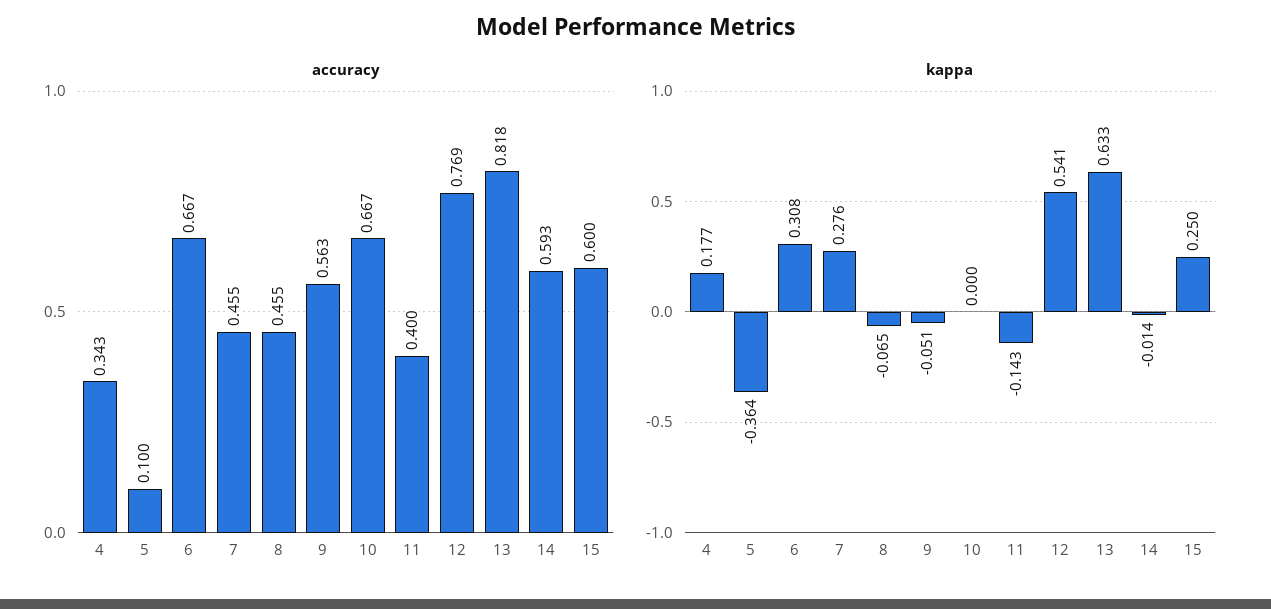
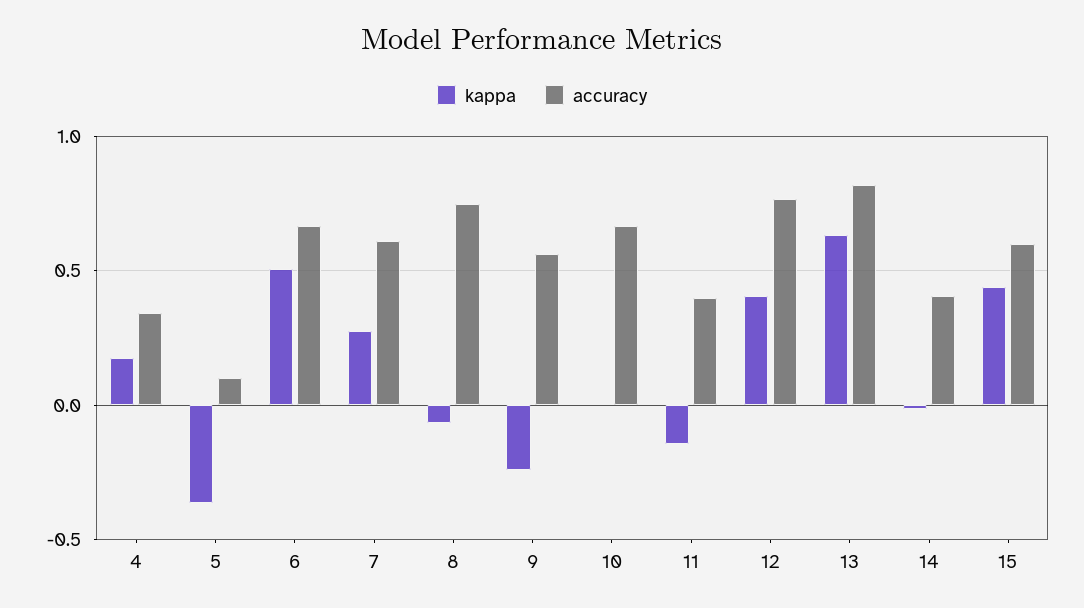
  {
    "accuracy": {
      "4": 0.343,
      "5": 0.1,
      "6": 0.667,
-     "7": 0.455,
+     "7": 0.6,
-     "8": 0.455,
+     "8": 0.75,
      "9": 0.563,
      "10": 0.667,
      "11": 0.4,
      "12": 0.769,
      "13": 0.818,
-     "14": 0.593,
+     "14": 0.4,
      "15": 0.6
    },
    "kappa": {
      "4": 0.177,
      "5": -0.364,
-     "6": 0.308,
+     "6": 0.5,
      "7": 0.276,
      "8": -0.065,
-     "9": -0.051,
+     "9": -0.25,
      "10": 0,
      "11": -0.143,
-     "12": 0.541,
+     "12": 0.4,
      "13": 0.633,
      "14": -0.014,
-     "15": 0.25
+     "15": 0.45
    }
  }

